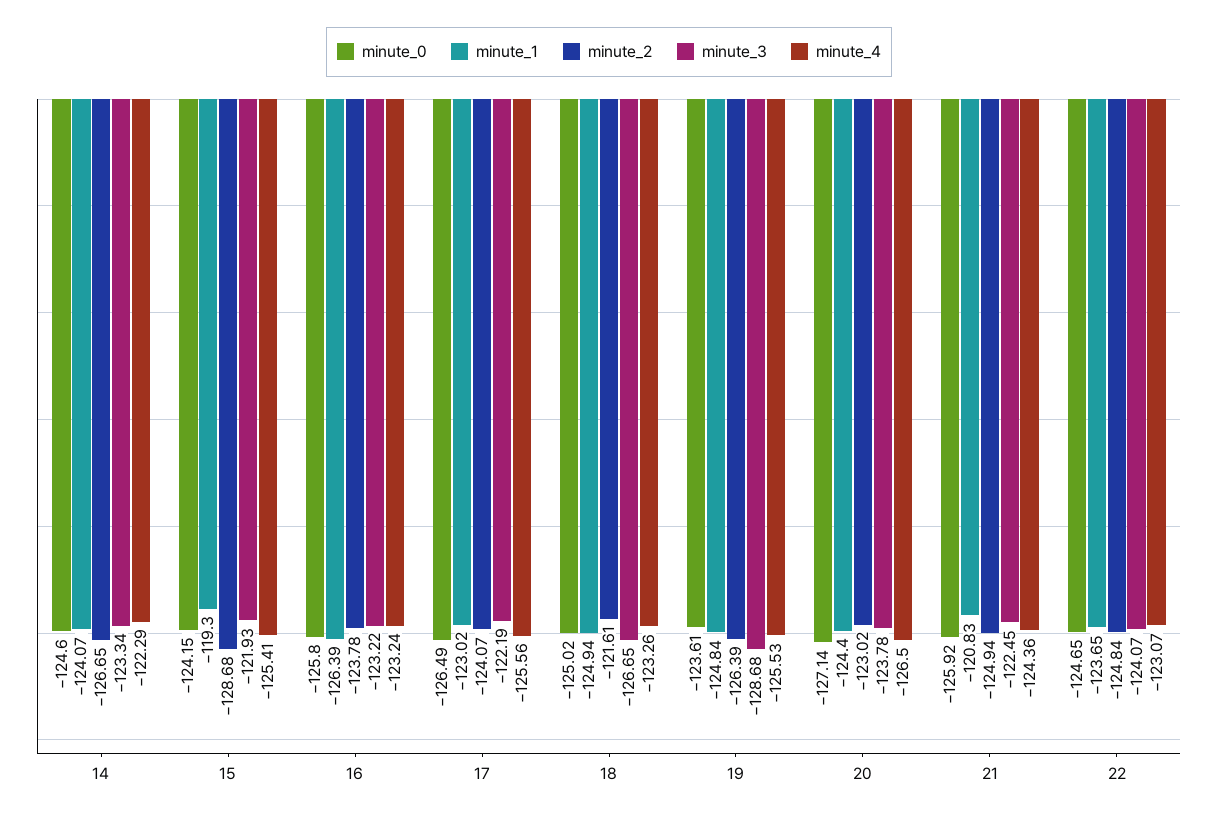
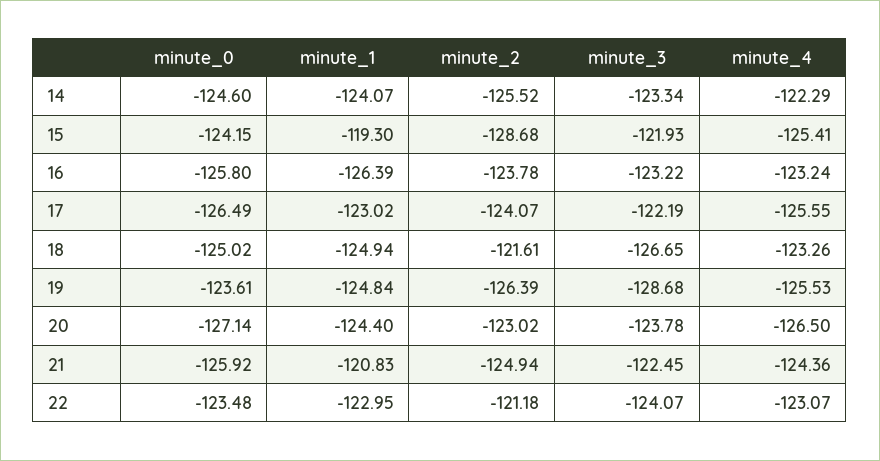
  {
    "minute_0": {
      "14": -124.6,
      "15": -124.15,
      "16": -125.8,
      "17": -126.49,
      "18": -125.02,
      "19": -123.61,
      "20": -127.14,
      "21": -125.92,
-     "22": -124.65
+     "22": -123.48
    },
    "minute_1": {
      "14": -124.07,
      "15": -119.3,
      "16": -126.39,
      "17": -123.02,
      "18": -124.94,
      "19": -124.84,
      "20": -124.4,
      "21": -120.83,
-     "22": -123.65
+     "22": -122.95
    },
    "minute_2": {
-     "14": -126.65,
+     "14": -125.52,
      "15": -128.68,
      "16": -123.78,
      "17": -124.07,
      "18": -121.61,
      "19": -126.39,
      "20": -123.02,
      "21": -124.94,
-     "22": -124.84
+     "22": -121.18
    },
    "minute_3": {
      "14": -123.34,
      "15": -121.93,
      "16": -123.22,
      "17": -122.19,
      "18": -126.65,
      "19": -128.68,
      "20": -123.78,
      "21": -122.45,
      "22": -124.07
    },
    "minute_4": {
      "14": -122.29,
      "15": -125.41,
      "16": -123.24,
-     "17": -125.56,
+     "17": -125.55,
      "18": -123.26,
      "19": -125.53,
      "20": -126.5,
      "21": -124.36,
      "22": -123.07
    }
  }

